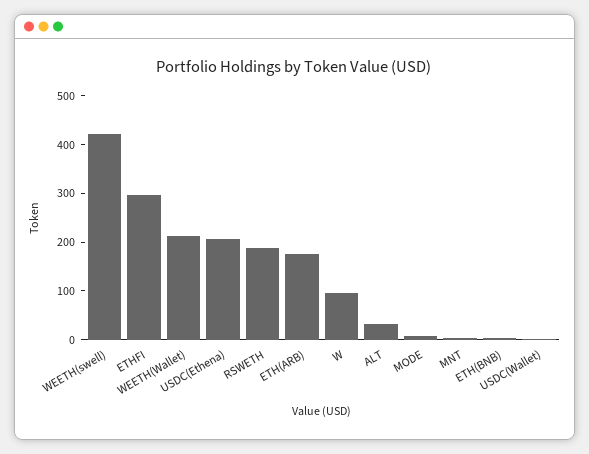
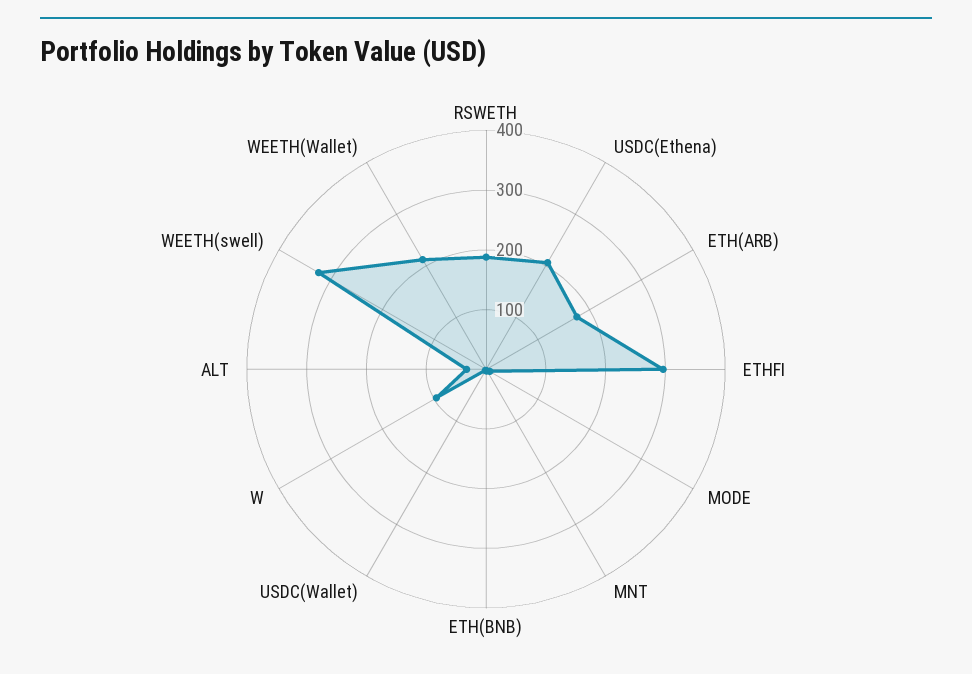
  {
-   "WEETH(swell)": 420,
+   "WEETH(swell)": 320,
    "ETHFI": 300,
    "WEETH(Wallet)": 220,
    "USDC(Ethena)": 200,
    "RSWETH": 180,
    "ETH(ARB)": 180,
    "W": 100,
    "ALT": 40,
    "MODE": 0,
    "MNT": 0,
    "ETH(BNB)": 0,
    "USDC(Wallet)": 0
  }

